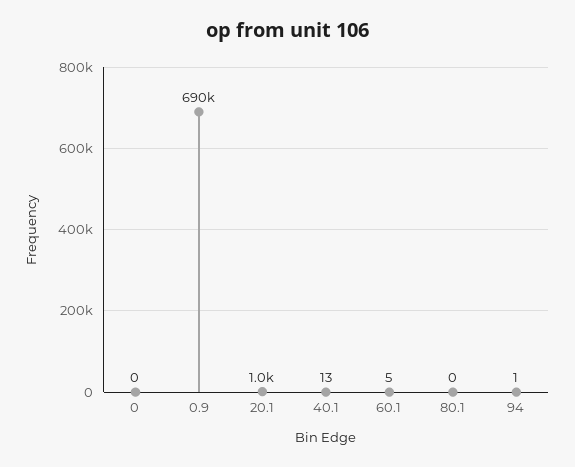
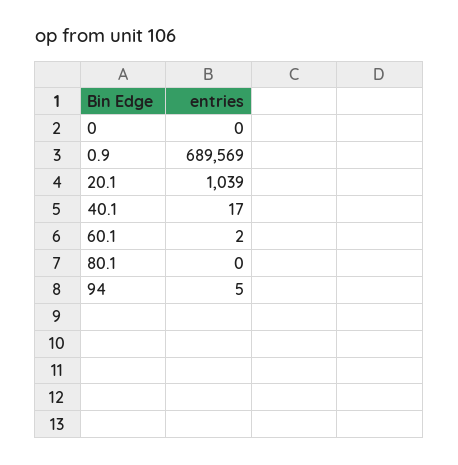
  {
    "0": 0,
    "0.9": 689569,
    "20.1": 1039,
-   "40.1": 13,
+   "40.1": 17,
-   "60.1": 5,
+   "60.1": 2,
    "80.1": 0,
-   "94": 1
+   "94": 5
  }

